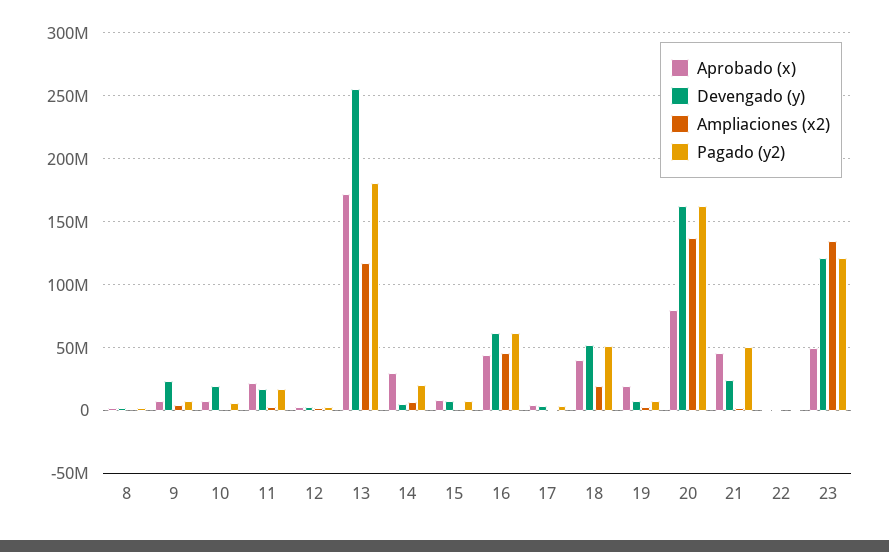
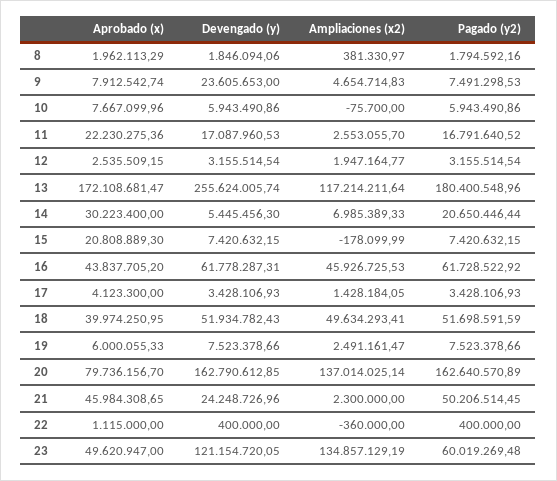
  {
    "Aprobado (x)": {
      "8": 1962113.29,
      "9": 7912542.74,
      "10": 7667099.96,
      "11": 22230275.36,
      "12": 2535509.15,
      "13": 172108681.47,
      "14": 30223400,
-     "15": 10000000,
+     "15": 20808889.3,
      "16": 43837705.2,
      "17": 4123300,
      "18": 39974250.95,
-     "19": 20000000,
+     "19": 6000055.33,
      "20": 79736156.7,
      "21": 45984308.65,
      "22": 1115000,
      "23": 49620947
    },
    "Devengado (y)": {
      "8": 1846094.06,
      "9": 23605653,
-     "10": 20000000,
+     "10": 5943490.86,
      "11": 17087960.53,
      "12": 3155514.54,
      "13": 255624005.74,
      "14": 5445456.3,
      "15": 7420632.15,
      "16": 61778287.31,
      "17": 3428106.93,
      "18": 51934782.43,
      "19": 7523378.66,
      "20": 162790612.85,
      "21": 24248726.96,
      "22": 400000,
      "23": 121154720.05
    },
    "Ampliaciones (x2)": {
      "8": 381330.97,
      "9": 4654714.83,
      "10": -75700,
      "11": 2553055.7,
      "12": 1947164.77,
      "13": 117214211.64,
      "14": 6985389.33,
      "15": -178099.99,
      "16": 45926725.53,
      "17": 1428184.05,
-     "18": 20000000,
+     "18": 49634293.41,
      "19": 2491161.47,
      "20": 137014025.14,
      "21": 2300000,
      "22": -360000,
      "23": 134857129.19
    },
    "Pagado (y2)": {
      "8": 1794592.16,
      "9": 7491298.53,
      "10": 5943490.86,
      "11": 16791640.52,
      "12": 3155514.54,
      "13": 180400548.96,
      "14": 20650446.44,
      "15": 7420632.15,
      "16": 61728522.92,
      "17": 3428106.93,
      "18": 51698591.59,
      "19": 7523378.66,
      "20": 162640570.89,
      "21": 50206514.45,
      "22": 400000,
-     "23": 120000000
+     "23": 60019269.48
    }
  }

